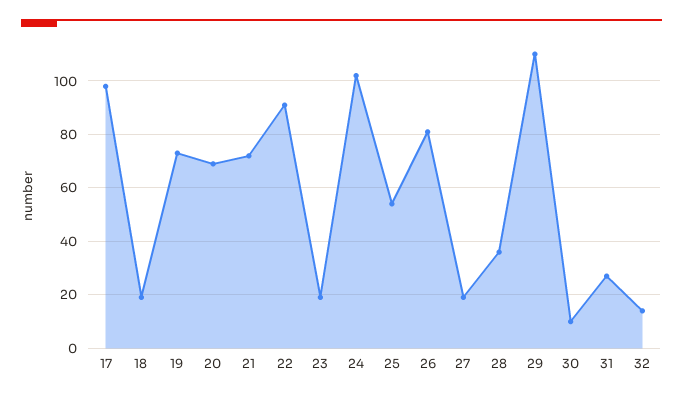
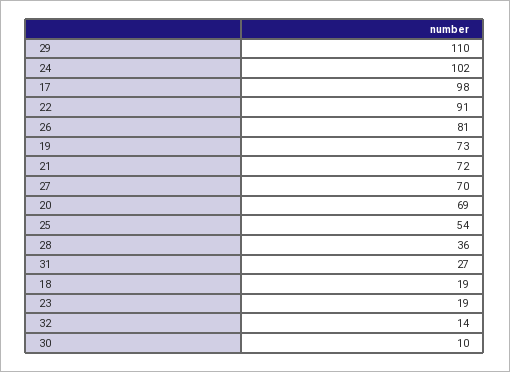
  {
    "17": 98,
    "18": 19,
    "19": 73,
    "20": 69,
    "21": 72,
    "22": 91,
    "23": 19,
    "24": 102,
    "25": 54,
    "26": 81,
-   "27": 20,
+   "27": 70,
    "28": 36,
    "29": 110,
    "30": 10,
    "31": 27,
    "32": 14
  }

